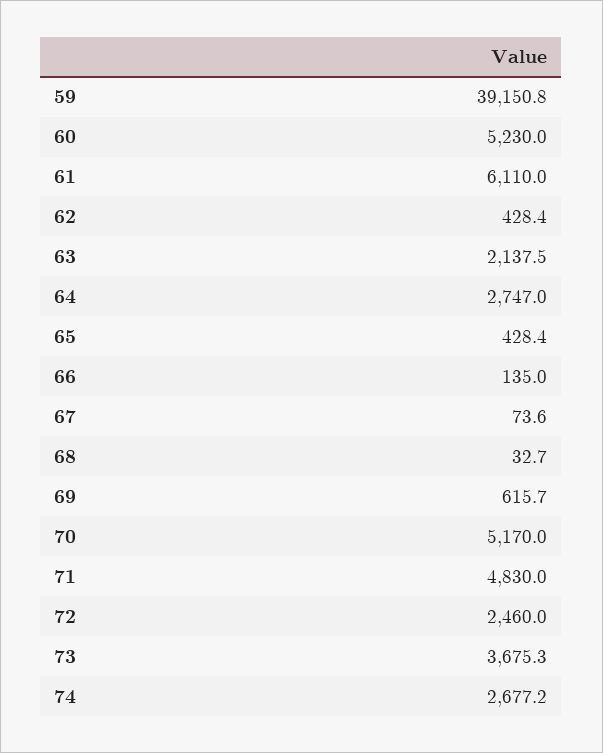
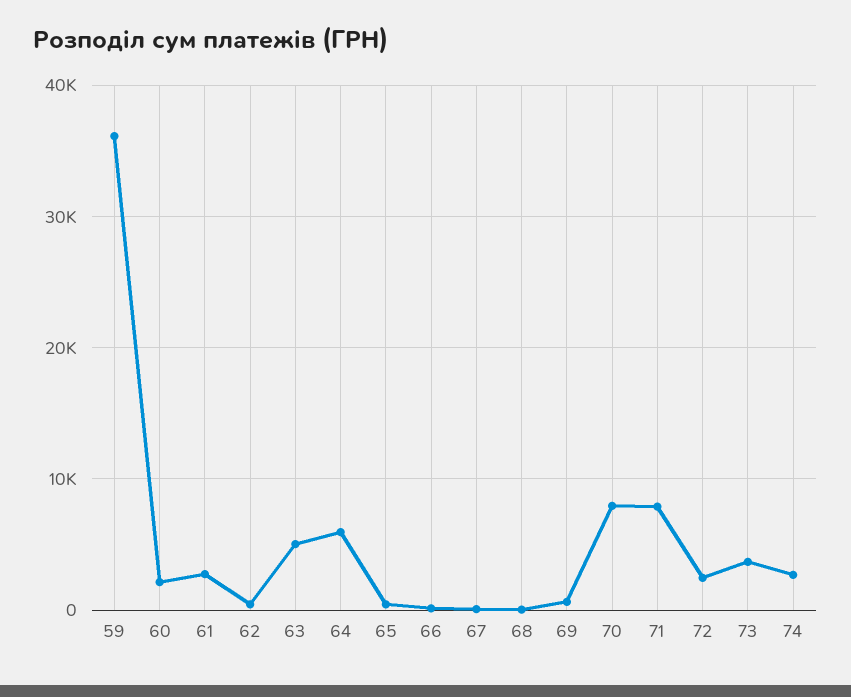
  {
-   "59": 39150.8,
+   "59": 36000,
-   "60": 5230,
+   "60": 2000,
-   "61": 6110,
+   "61": 3000,
    "62": 428.4,
-   "63": 2137.5,
+   "63": 5000,
-   "64": 2747,
+   "64": 6000,
    "65": 428.4,
    "66": 135,
    "67": 73.6,
    "68": 32.7,
    "69": 615.7,
-   "70": 5170,
+   "70": 8000,
-   "71": 4830,
+   "71": 8000,
    "72": 2460,
    "73": 3675.3,
    "74": 2677.2
  }

